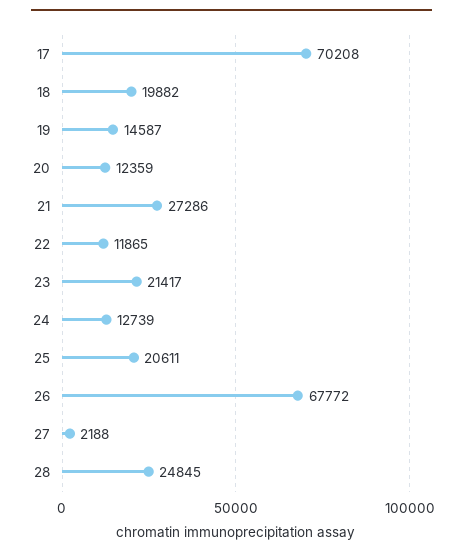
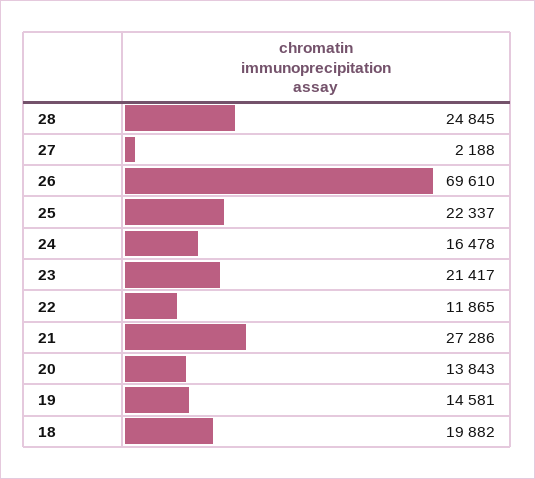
  {
-   "17": 70208,
    "18": 19882,
-   "19": 14587,
+   "19": 14581,
-   "20": 12359,
+   "20": 13843,
    "21": 27286,
    "22": 11865,
    "23": 21417,
-   "24": 12739,
+   "24": 16478,
-   "25": 20611,
+   "25": 22337,
-   "26": 67772,
+   "26": 69610,
    "27": 2188,
    "28": 24845
  }

